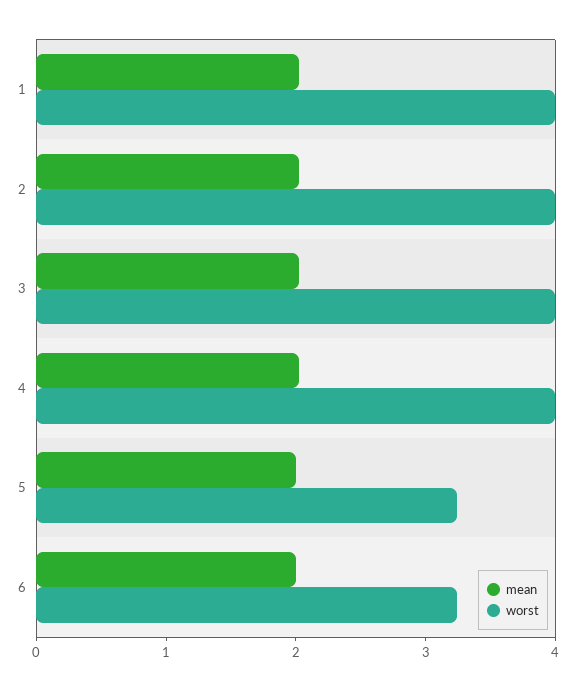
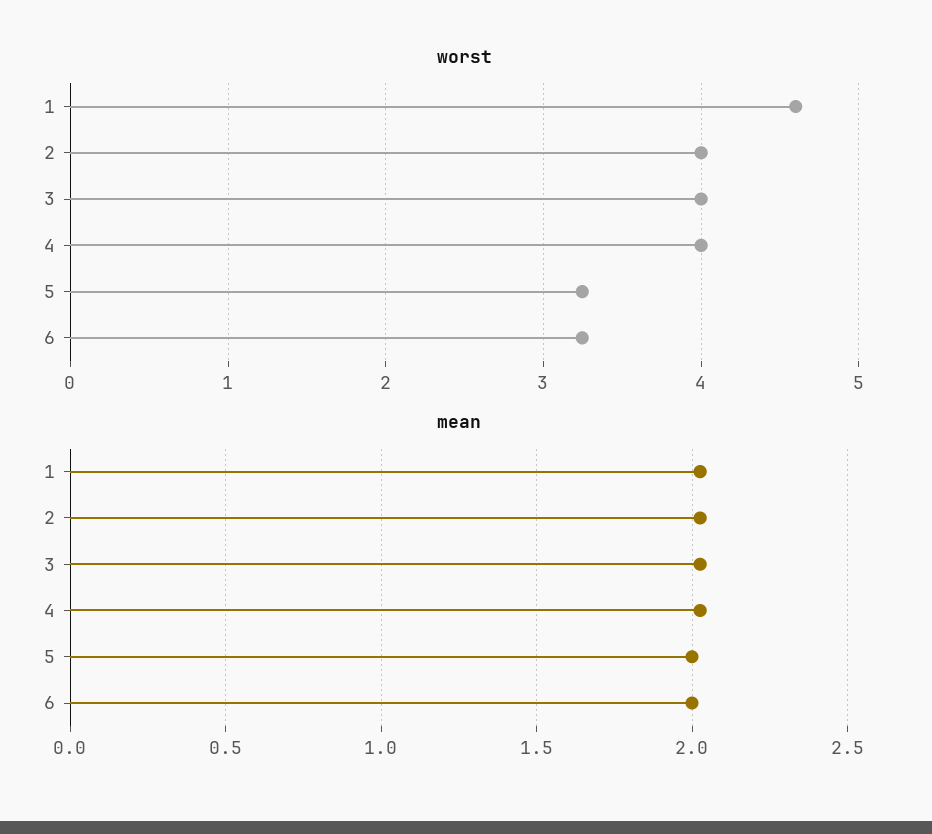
  {
    "mean": {
      "1": 2.05,
      "2": 2.05,
      "3": 2.05,
      "4": 2.05,
      "5": 2,
      "6": 2
    },
    "worst": {
-     "1": 4,
+     "1": 4.6,
      "2": 4,
      "3": 4,
      "4": 4,
      "5": 3.2,
      "6": 3.2
    }
  }

